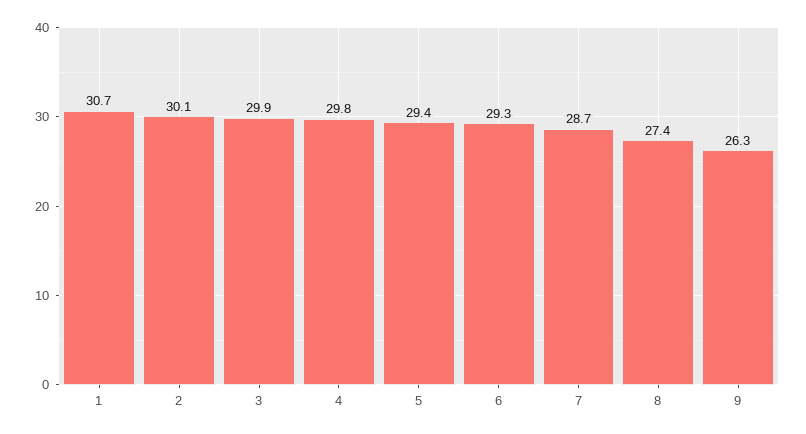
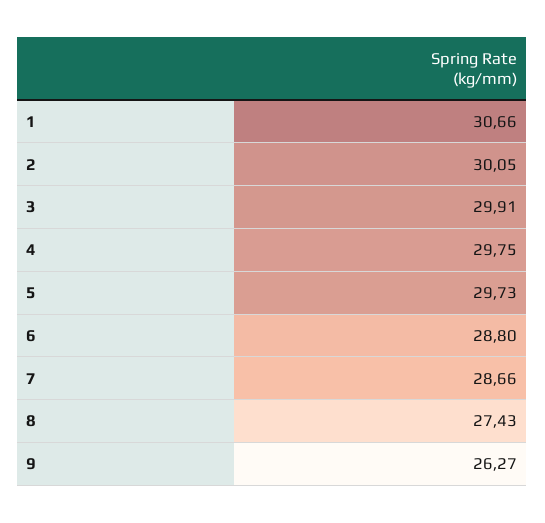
  {
    "1": 30.66,
    "2": 30.05,
    "3": 29.91,
    "4": 29.75,
-   "5": 29.4,
+   "5": 29.73,
-   "6": 29.3,
+   "6": 28.8,
    "7": 28.66,
    "8": 27.43,
    "9": 26.27
  }

